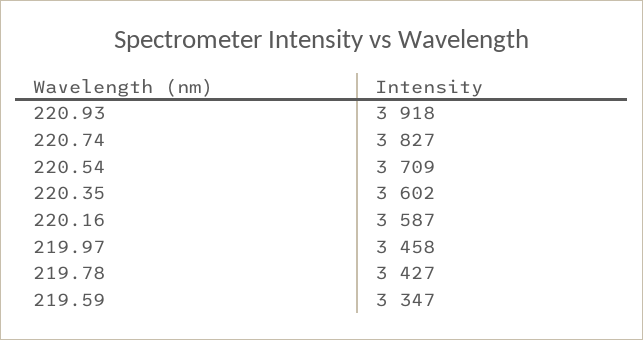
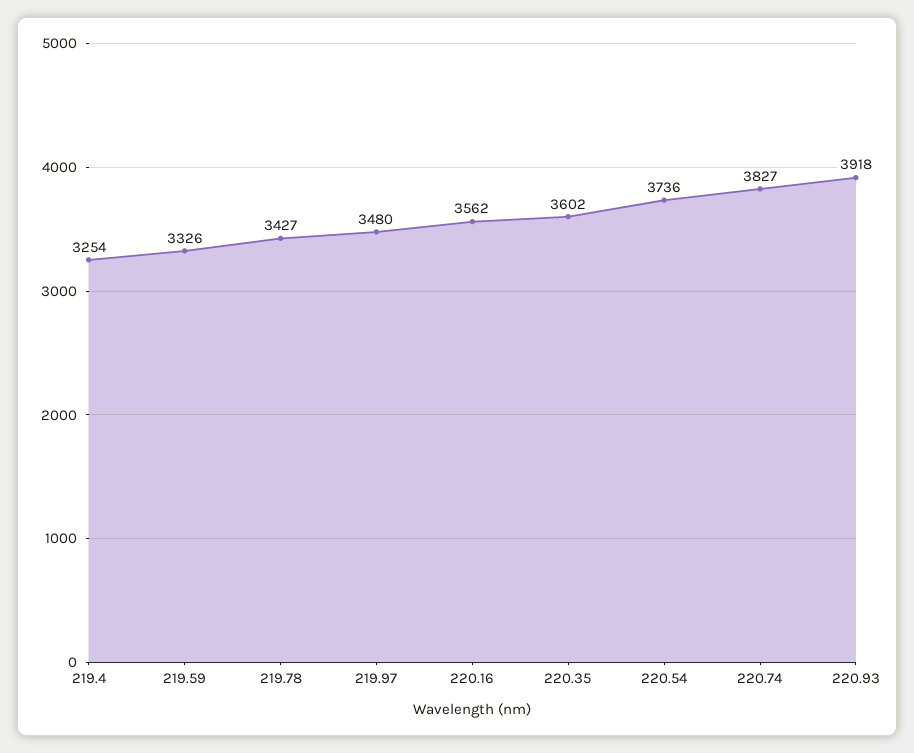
  {
    "220.93": 3918,
    "220.74": 3827,
-   "220.54": 3709,
+   "220.54": 3736,
    "220.35": 3602,
-   "220.16": 3587,
+   "220.16": 3562,
-   "219.97": 3458,
+   "219.97": 3480,
    "219.78": 3427,
-   "219.59": 3347
+   "219.59": 3326,
+   "219.4": 3254
  }

